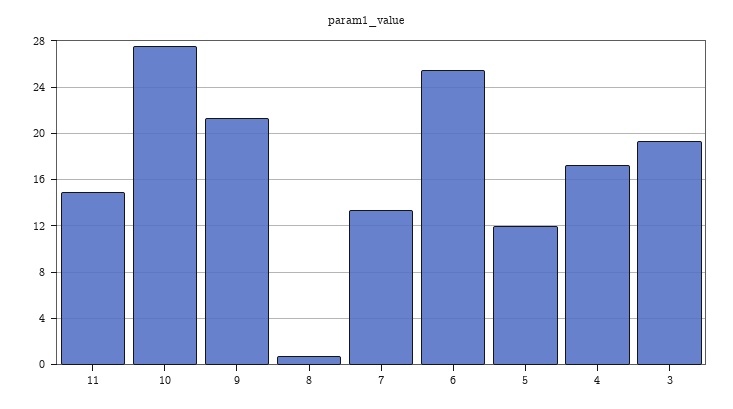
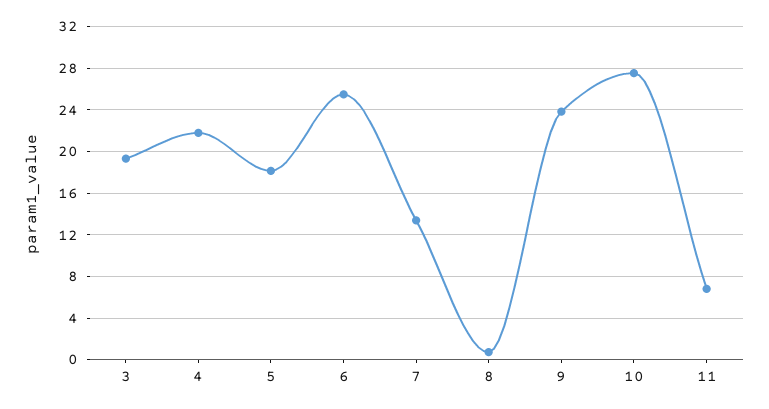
  {
-   "11": 15,
+   "11": 7,
    "10": 28,
-   "9": 21,
+   "9": 24,
    "8": 1,
    "7": 13,
    "6": 25,
-   "5": 12,
+   "5": 18,
-   "4": 17,
+   "4": 22,
    "3": 19
  }

